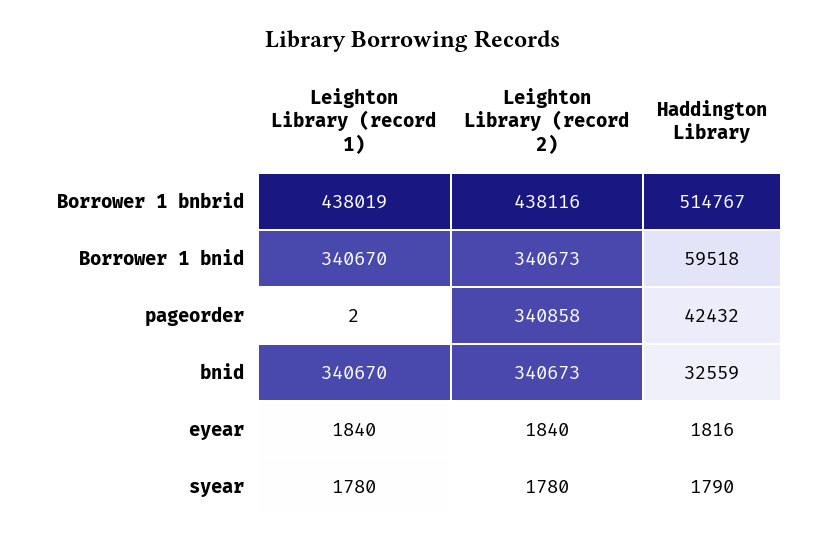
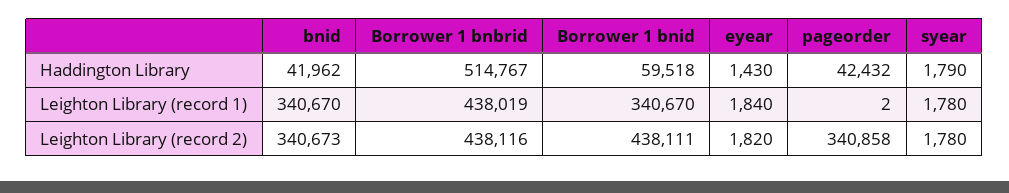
  {
    "Leighton Library (record 1)": {
      "Borrower 1 bnbrid": 438019,
      "Borrower 1 bnid": 340670,
      "pageorder": 2,
      "bnid": 340670,
      "eyear": 1840,
      "syear": 1780
    },
    "Leighton Library (record 2)": {
      "Borrower 1 bnbrid": 438116,
-     "Borrower 1 bnid": 340673,
+     "Borrower 1 bnid": 438111,
      "pageorder": 340858,
      "bnid": 340673,
-     "eyear": 1840,
+     "eyear": 1820,
      "syear": 1780
    },
    "Haddington Library": {
      "Borrower 1 bnbrid": 514767,
      "Borrower 1 bnid": 59518,
      "pageorder": 42432,
-     "bnid": 32559,
+     "bnid": 41962,
-     "eyear": 1816,
+     "eyear": 1430,
      "syear": 1790
    }
  }

